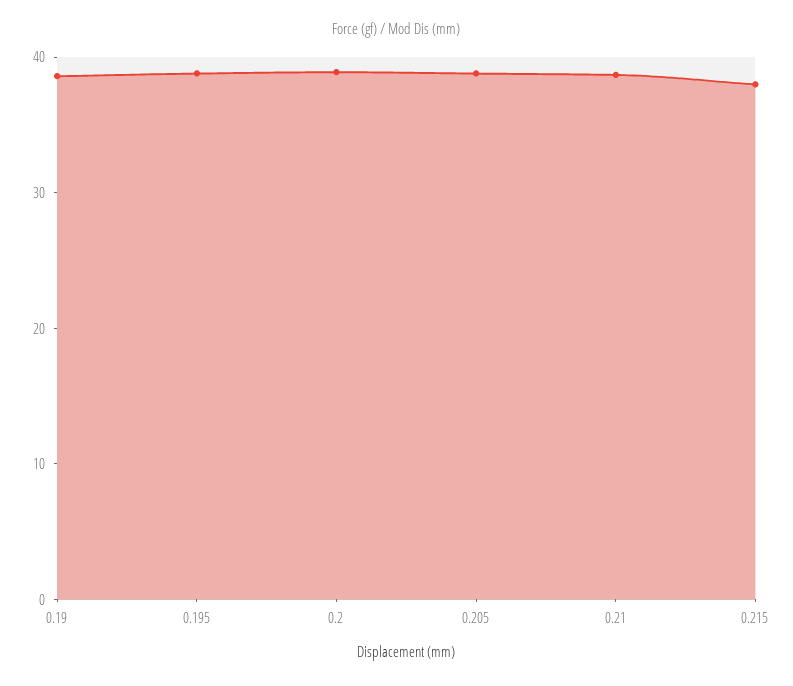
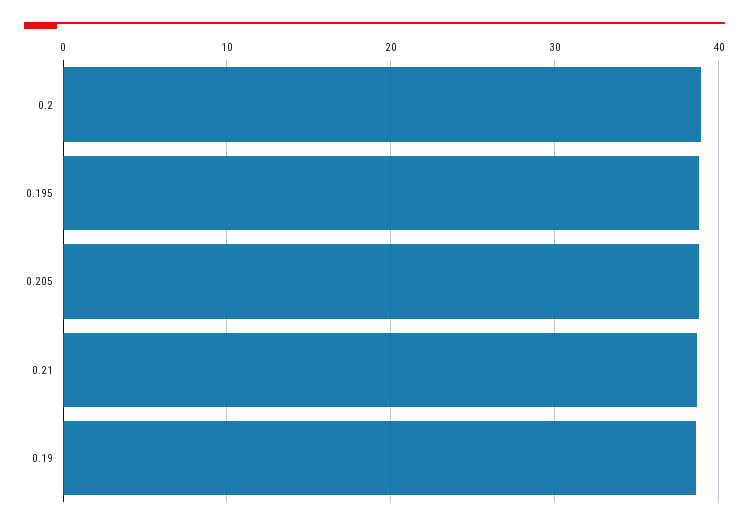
  {
    "0.19": 39,
    "0.195": 39,
    "0.2": 39,
    "0.205": 39,
-   "0.21": 39,
+   "0.21": 39
-   "0.215": 38
  }

